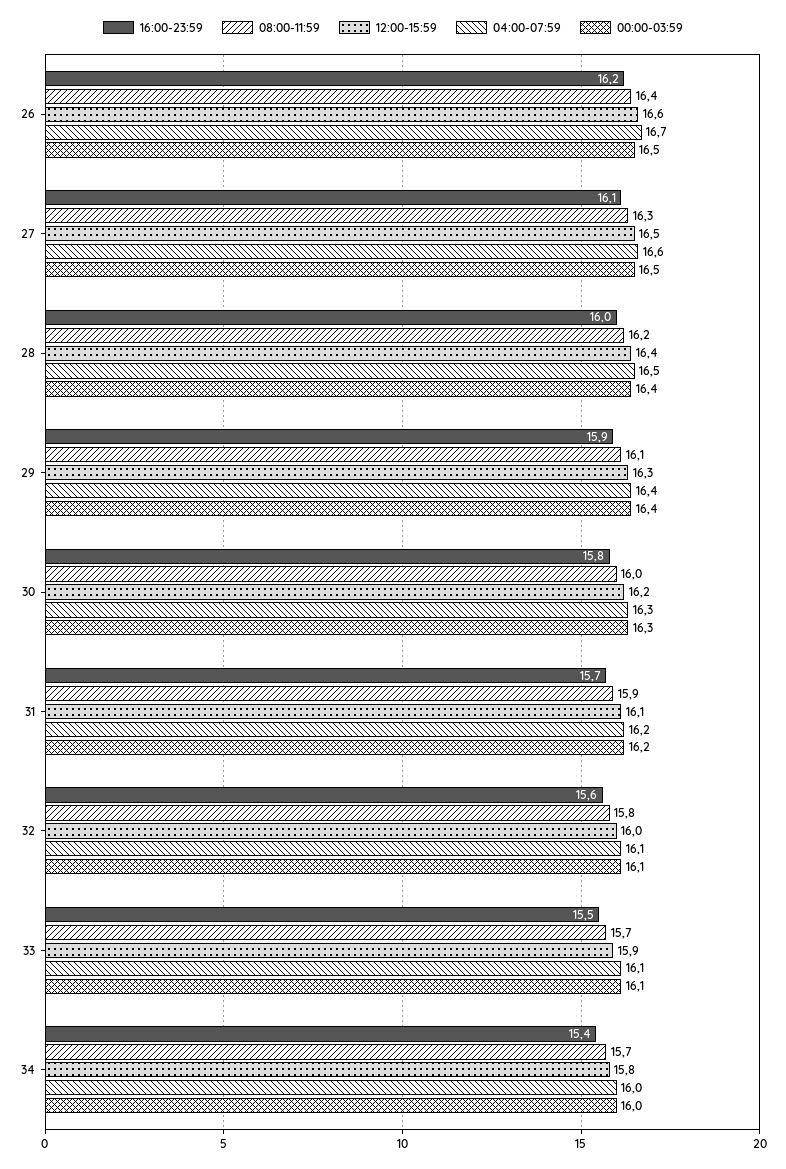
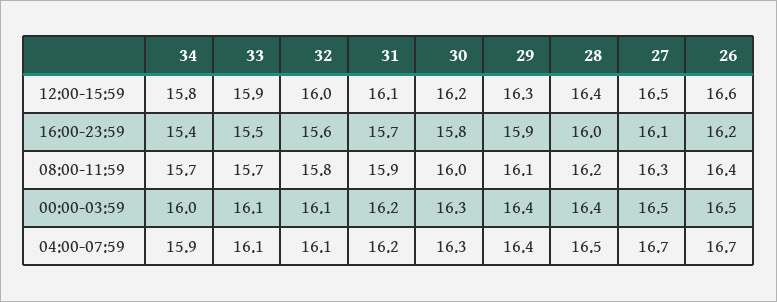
  {
    "16:00-23:59": {
      "26": 16.2,
      "27": 16.1,
      "28": 16,
      "29": 15.9,
      "30": 15.8,
      "31": 15.7,
      "32": 15.6,
      "33": 15.5,
      "34": 15.4
    },
    "08:00-11:59": {
      "26": 16.4,
      "27": 16.3,
      "28": 16.2,
      "29": 16.1,
      "30": 16,
      "31": 15.9,
      "32": 15.8,
      "33": 15.7,
      "34": 15.7
    },
    "12:00-15:59": {
      "26": 16.6,
      "27": 16.5,
      "28": 16.4,
      "29": 16.3,
      "30": 16.2,
      "31": 16.1,
      "32": 16,
      "33": 15.9,
      "34": 15.8
    },
    "04:00-07:59": {
      "26": 16.7,
-     "27": 16.6,
+     "27": 16.7,
      "28": 16.5,
      "29": 16.4,
      "30": 16.3,
      "31": 16.2,
      "32": 16.1,
      "33": 16.1,
-     "34": 16
+     "34": 15.9
    },
    "00:00-03:59": {
      "26": 16.5,
      "27": 16.5,
      "28": 16.4,
      "29": 16.4,
      "30": 16.3,
      "31": 16.2,
      "32": 16.1,
      "33": 16.1,
      "34": 16
    }
  }

